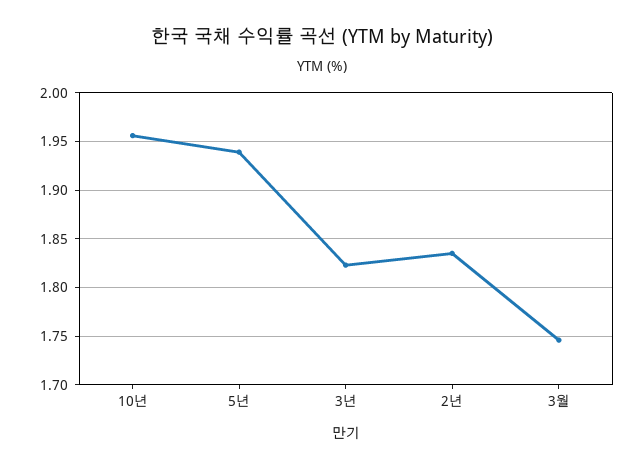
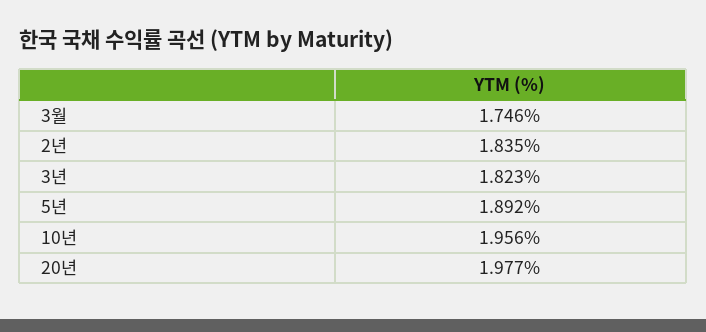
  {
    "10년": 1.956,
-   "5년": 1.94,
+   "5년": 1.892,
    "3년": 1.823,
    "2년": 1.835,
-   "3월": 1.746
+   "3월": 1.746,
+   "20년": 1.977
  }

